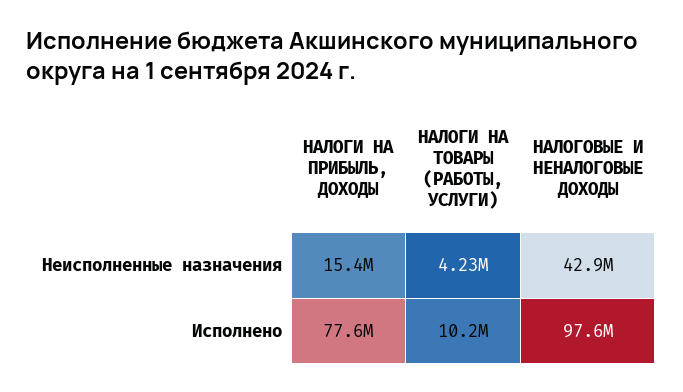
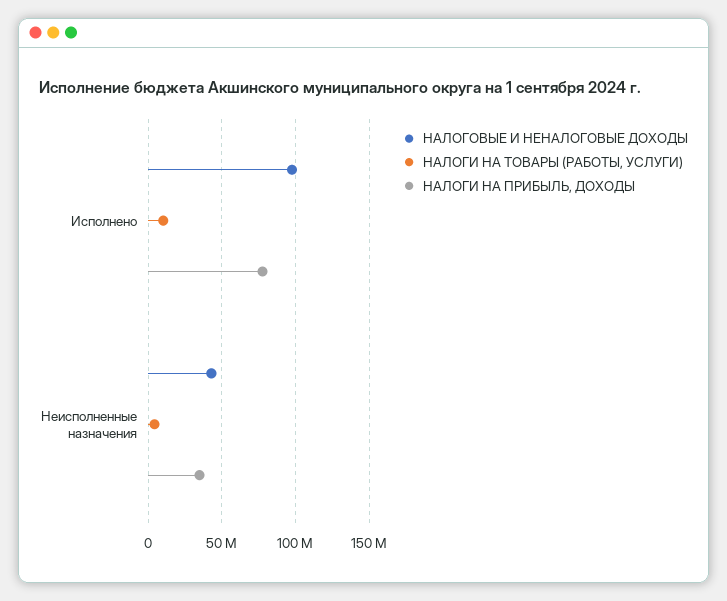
  {
    "НАЛОГИ НА ПРИБЫЛЬ, ДОХОДЫ": {
-     "Неисполненные назначения": 15400000,
+     "Неисполненные назначения": 35000000,
      "Исполнено": 77600000
    },
    "НАЛОГИ НА ТОВАРЫ (РАБОТЫ, УСЛУГИ)": {
      "Неисполненные назначения": 4230000,
      "Исполнено": 10200000
    },
    "НАЛОГОВЫЕ И НЕНАЛОГОВЫЕ ДОХОДЫ": {
      "Неисполненные назначения": 42900000,
      "Исполнено": 97600000
    }
  }

